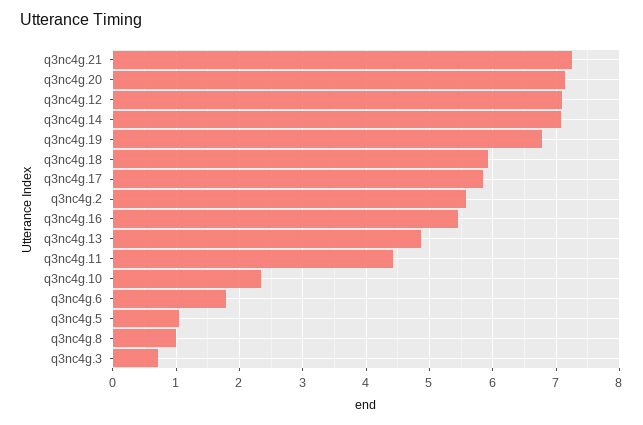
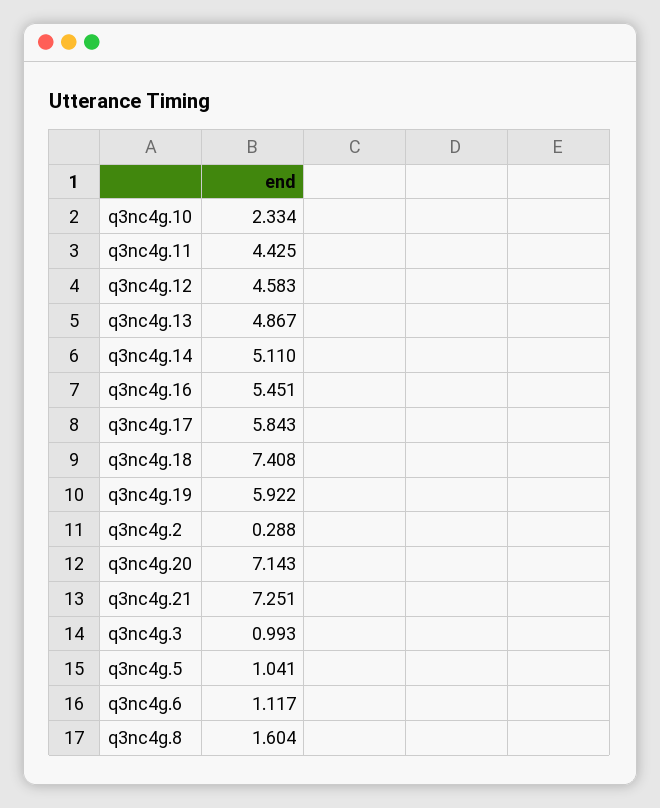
  {
    "q3nc4g.21": 7.251,
    "q3nc4g.20": 7.143,
-   "q3nc4g.12": 7.1,
+   "q3nc4g.12": 4.583,
-   "q3nc4g.14": 7.1,
+   "q3nc4g.14": 5.11,
-   "q3nc4g.19": 6.8,
+   "q3nc4g.19": 5.922,
-   "q3nc4g.18": 5.9,
+   "q3nc4g.18": 7.408,
    "q3nc4g.17": 5.843,
-   "q3nc4g.2": 5.6,
+   "q3nc4g.2": 0.288,
    "q3nc4g.16": 5.451,
    "q3nc4g.13": 4.867,
    "q3nc4g.11": 4.425,
    "q3nc4g.10": 2.334,
-   "q3nc4g.6": 1.8,
+   "q3nc4g.6": 1.117,
    "q3nc4g.5": 1.041,
-   "q3nc4g.8": 1,
+   "q3nc4g.8": 1.604,
-   "q3nc4g.3": 0.7
+   "q3nc4g.3": 0.993
  }

